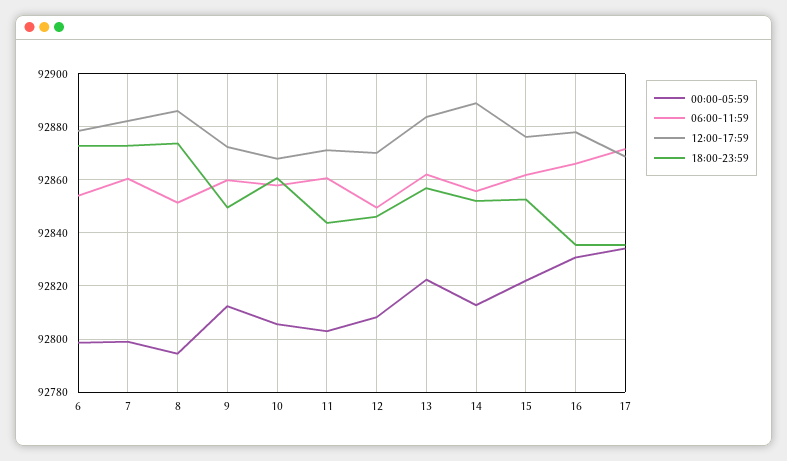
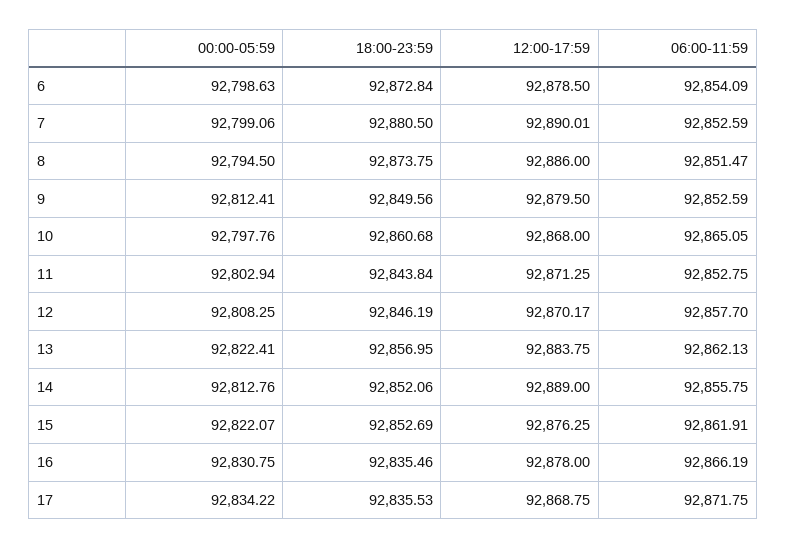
  {
    "00:00-05:59": {
      "6": 92798.63,
      "7": 92799.06,
      "8": 92794.5,
      "9": 92812.41,
-     "10": 92805,
+     "10": 92797.76,
      "11": 92802.94,
      "12": 92808.25,
      "13": 92822.41,
      "14": 92812.76,
      "15": 92822.07,
      "16": 92830.75,
      "17": 92834.22
    },
    "06:00-11:59": {
      "6": 92854.09,
-     "7": 92860,
+     "7": 92852.59,
      "8": 92851.47,
-     "9": 92860,
+     "9": 92852.59,
-     "10": 92857.5,
+     "10": 92865.05,
-     "11": 92860,
+     "11": 92852.75,
-     "12": 92850,
+     "12": 92857.7,
      "13": 92862.13,
      "14": 92855.75,
      "15": 92861.91,
      "16": 92866.19,
      "17": 92871.75
    },
    "12:00-17:59": {
      "6": 92878.5,
-     "7": 92882.5,
+     "7": 92890.01,
      "8": 92886,
-     "9": 92872.5,
+     "9": 92879.5,
      "10": 92868,
      "11": 92871.25,
      "12": 92870.17,
      "13": 92883.75,
      "14": 92889,
      "15": 92876.25,
      "16": 92878,
      "17": 92868.75
    },
    "18:00-23:59": {
      "6": 92872.84,
-     "7": 92872.5,
+     "7": 92880.5,
      "8": 92873.75,
      "9": 92849.56,
      "10": 92860.68,
      "11": 92843.84,
      "12": 92846.19,
      "13": 92856.95,
      "14": 92852.06,
      "15": 92852.69,
      "16": 92835.46,
      "17": 92835.53
    }
  }

